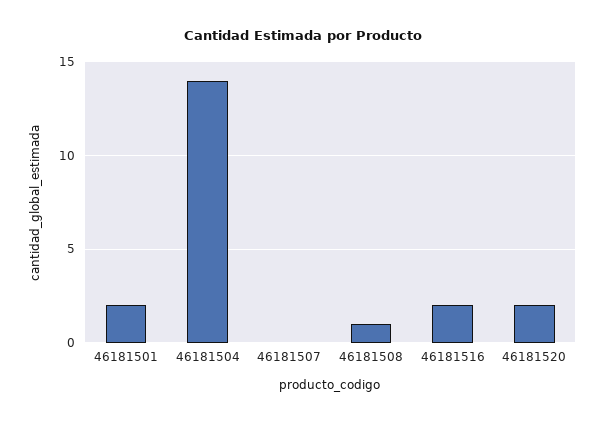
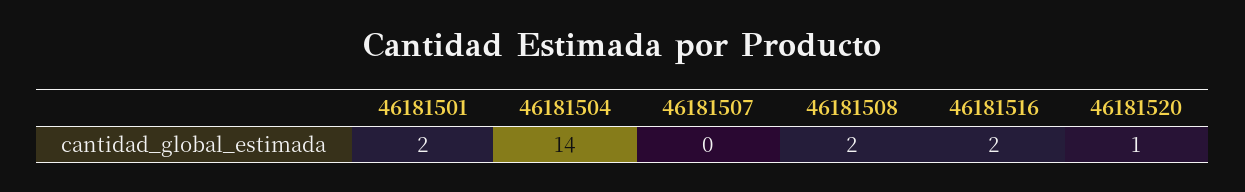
  {
    "46181501": 2,
    "46181504": 14,
    "46181507": 0,
-   "46181508": 1,
+   "46181508": 2,
    "46181516": 2,
-   "46181520": 2
+   "46181520": 1
  }

